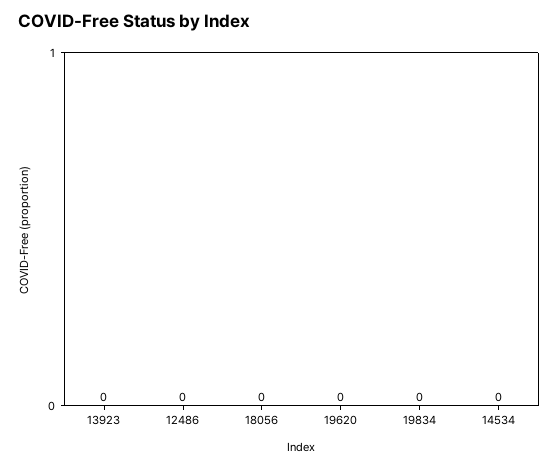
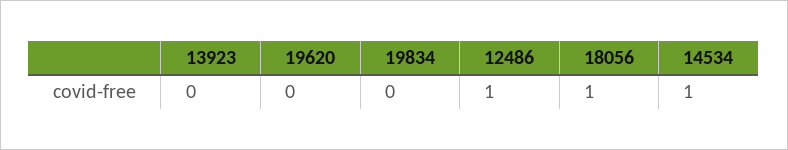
  {
    "13923": 0,
-   "12486": 0,
+   "12486": 1,
-   "18056": 0,
+   "18056": 1,
    "19620": 0,
    "19834": 0,
-   "14534": 0
+   "14534": 1
  }

